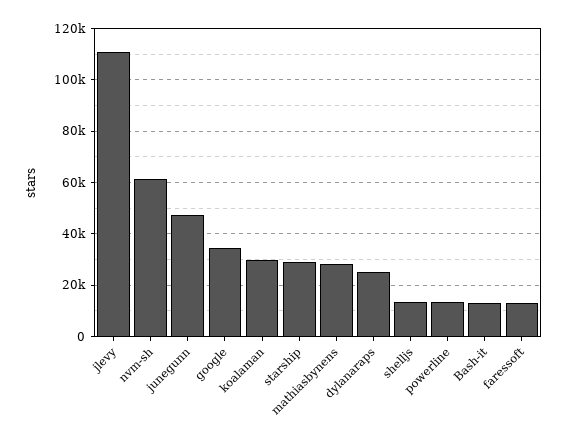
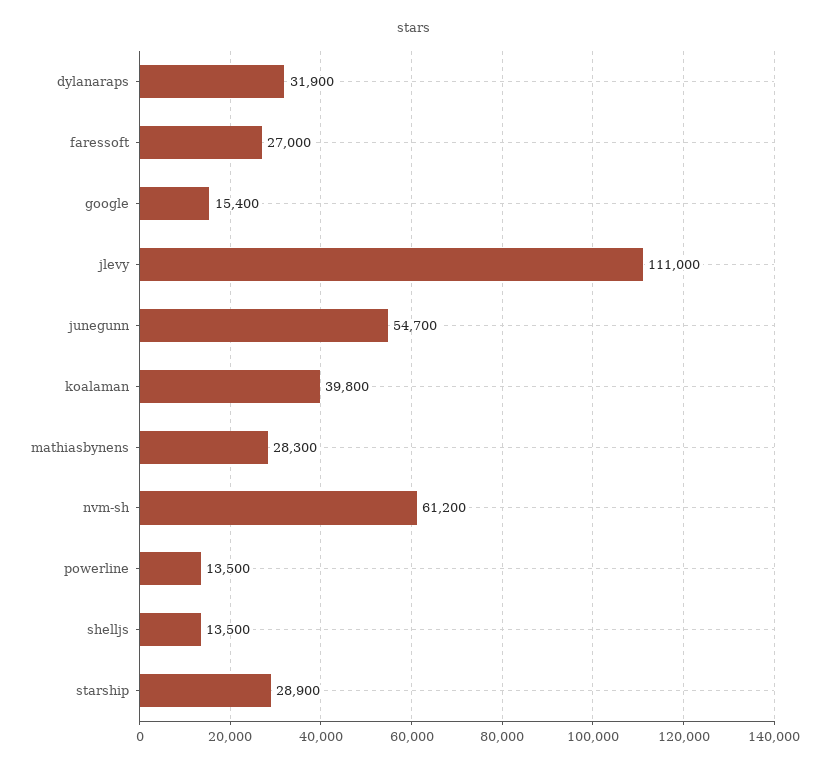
  {
    "jlevy": 111000,
    "nvm-sh": 61200,
-   "junegunn": 47500,
+   "junegunn": 54700,
-   "google": 35000,
+   "google": 15400,
-   "koalaman": 30000,
+   "koalaman": 39800,
    "starship": 28900,
    "mathiasbynens": 28300,
-   "dylanaraps": 25000,
+   "dylanaraps": 31900,
    "shelljs": 13500,
    "powerline": 13500,
-   "Bash-it": 12500,
-   "faressoft": 12500
+   "faressoft": 27000
  }

